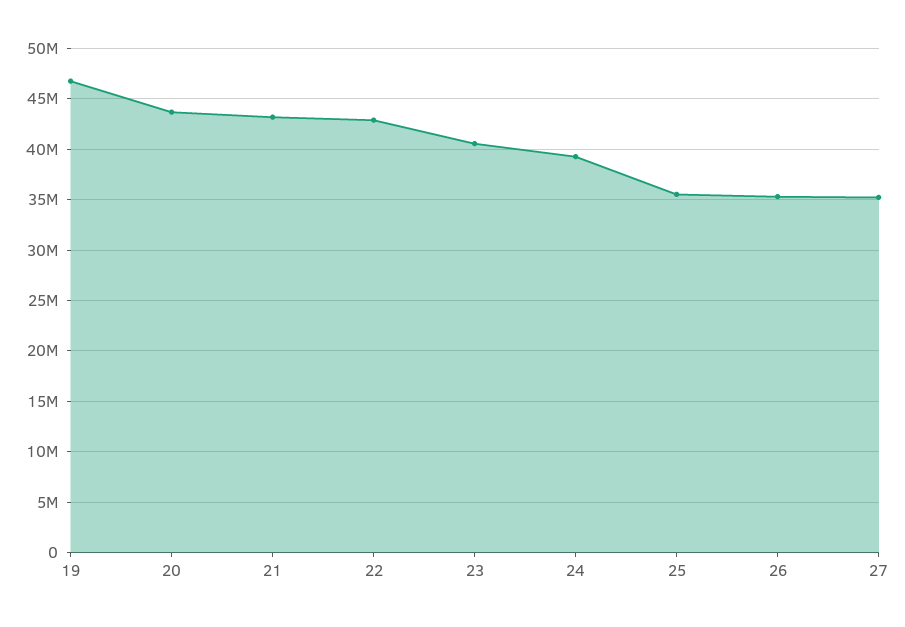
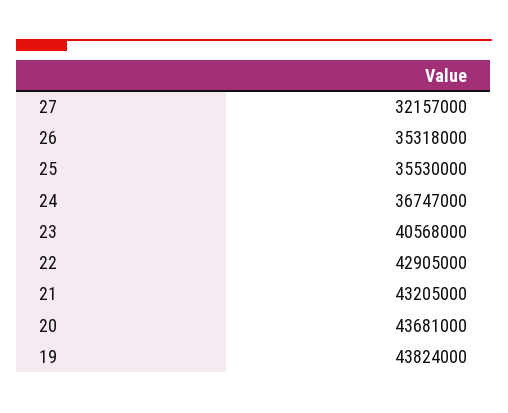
  {
-   "19": 47000000,
+   "19": 43824000,
    "20": 43681000,
    "21": 43205000,
    "22": 42905000,
    "23": 40568000,
-   "24": 39000000,
+   "24": 36747000,
    "25": 35530000,
    "26": 35318000,
-   "27": 35000000
+   "27": 32157000
  }

